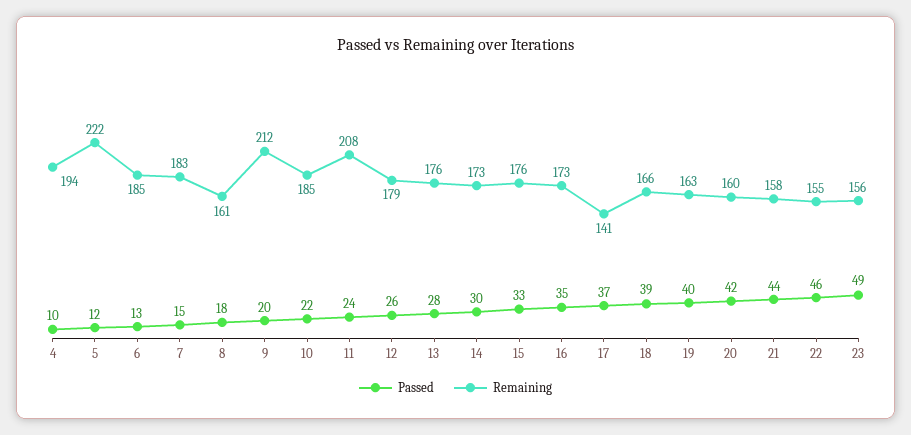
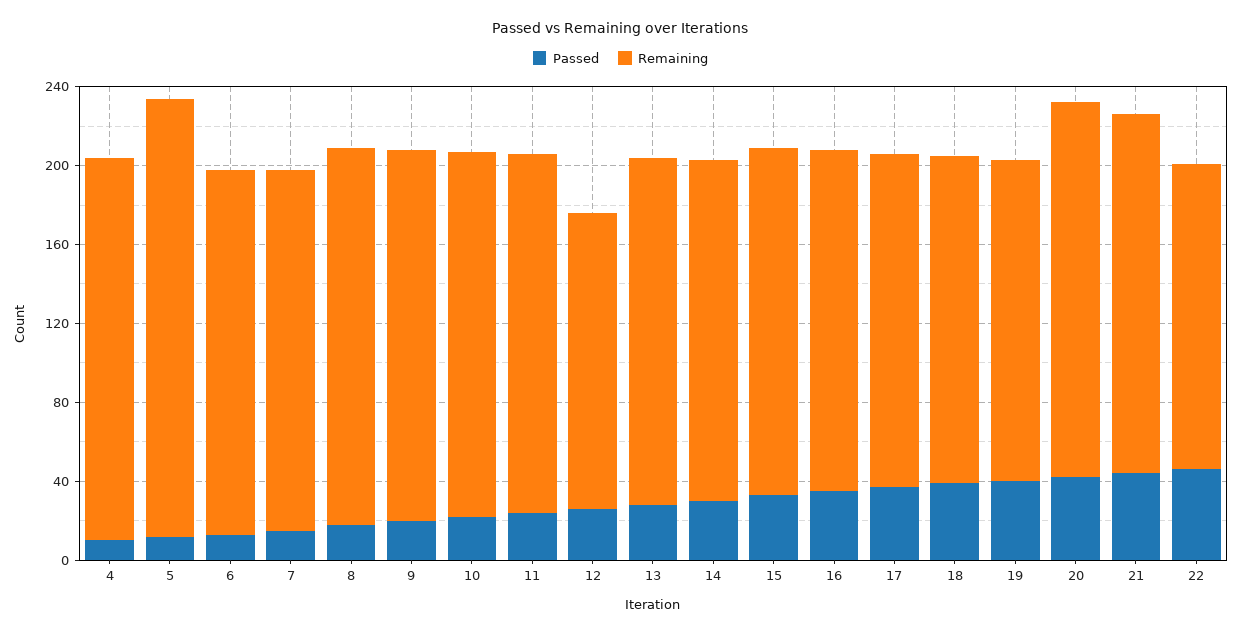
  {
    "Passed": {
      "4": 10,
      "5": 12,
      "6": 13,
      "7": 15,
      "8": 18,
      "9": 20,
      "10": 22,
      "11": 24,
      "12": 26,
      "13": 28,
      "14": 30,
      "15": 33,
      "16": 35,
      "17": 37,
      "18": 39,
      "19": 40,
      "20": 42,
      "21": 44,
-     "22": 46,
+     "22": 46
-     "23": 49
    },
    "Remaining": {
      "4": 194,
      "5": 222,
      "6": 185,
      "7": 183,
-     "8": 161,
+     "8": 190,
-     "9": 212,
+     "9": 190,
      "10": 185,
-     "11": 208,
+     "11": 180,
-     "12": 179,
+     "12": 150,
      "13": 176,
      "14": 173,
      "15": 176,
      "16": 173,
-     "17": 141,
+     "17": 170,
      "18": 166,
      "19": 163,
-     "20": 160,
+     "20": 190,
-     "21": 158,
+     "21": 180,
-     "22": 155,
+     "22": 155
-     "23": 156
    }
  }

